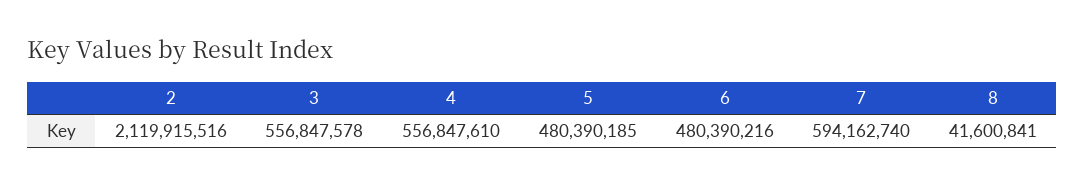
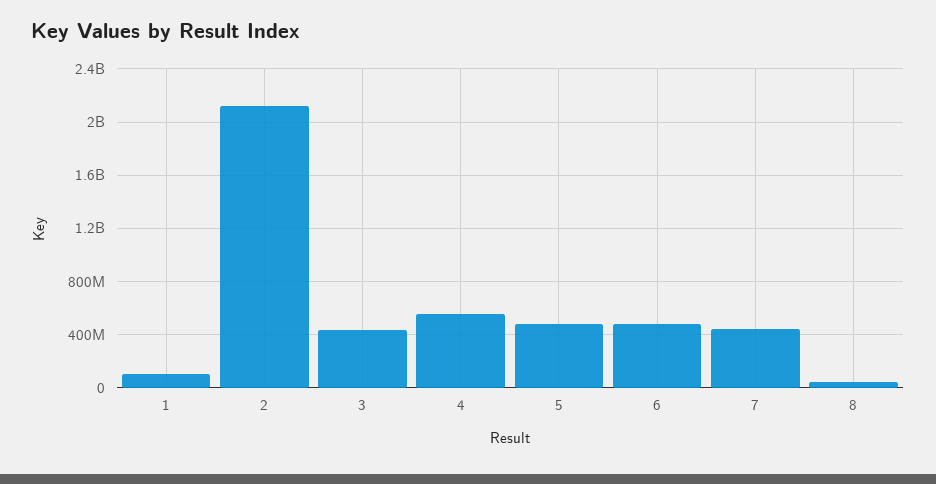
  {
    "2": 2119915516,
-   "3": 556847578,
+   "3": 450000000,
    "4": 556847610,
    "5": 480390185,
    "6": 480390216,
-   "7": 594162740,
+   "7": 450000000,
-   "8": 41600841
+   "8": 41600841,
+   "1": 100000000
  }

